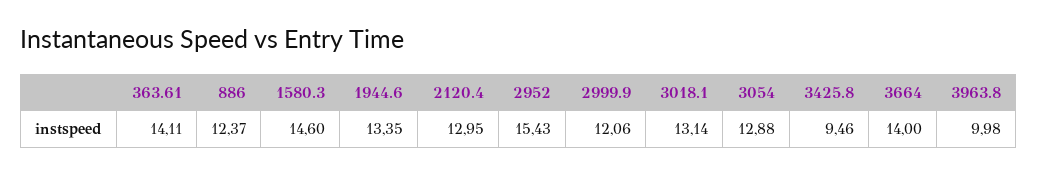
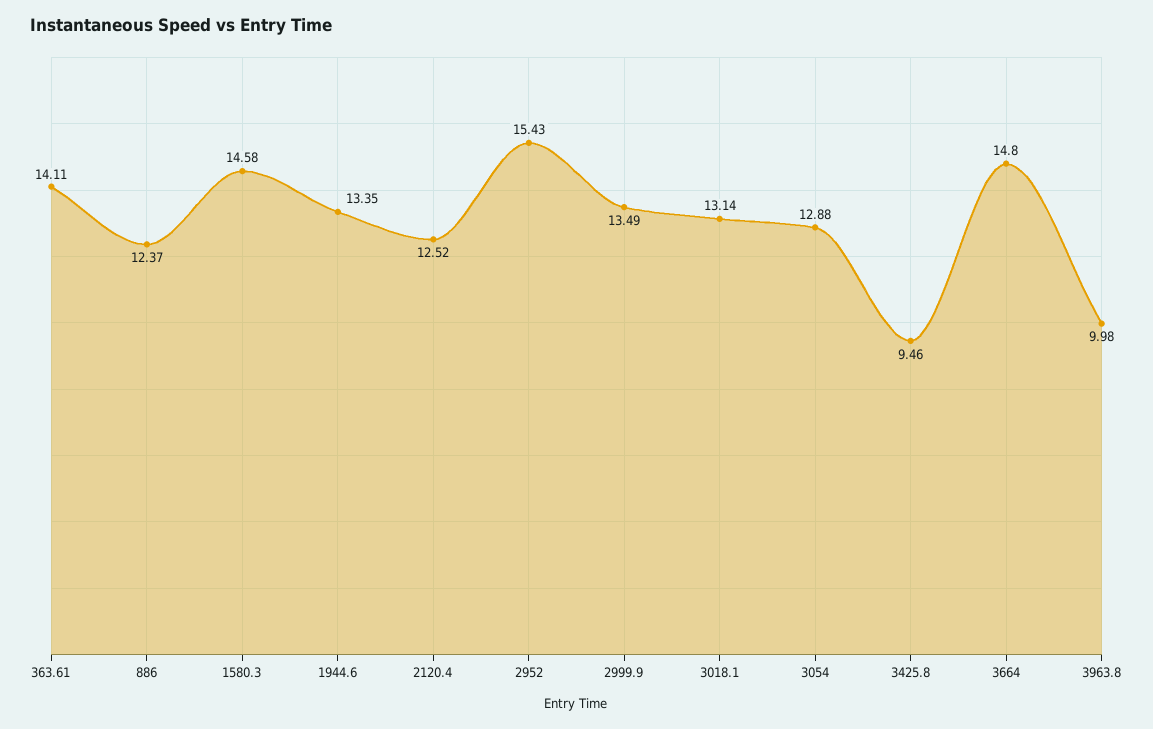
  {
    "363.61": 14.11,
    "886": 12.37,
-   "1580.3": 14.6,
+   "1580.3": 14.58,
    "1944.6": 13.35,
-   "2120.4": 12.95,
+   "2120.4": 12.52,
    "2952": 15.43,
-   "2999.9": 12.06,
+   "2999.9": 13.49,
    "3018.1": 13.14,
    "3054": 12.88,
    "3425.8": 9.46,
-   "3664": 14,
+   "3664": 14.8,
    "3963.8": 9.98
  }

